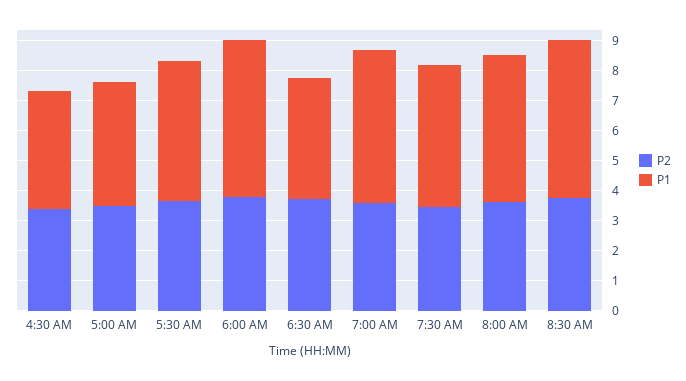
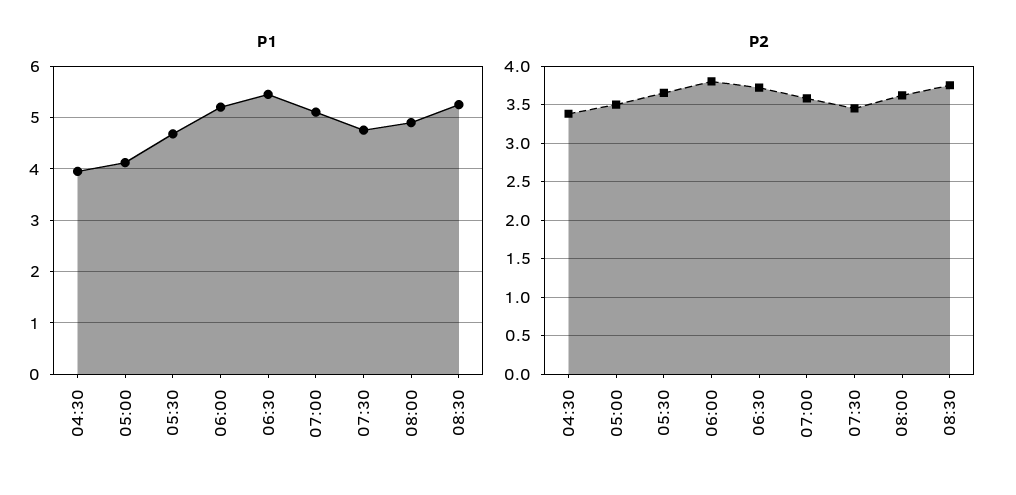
  {
    "P2": {
      "4:30 AM": 3.4,
      "5:00 AM": 3.5,
      "5:30 AM": 3.7,
      "6:00 AM": 3.8,
      "6:30 AM": 3.7,
      "7:00 AM": 3.6,
      "7:30 AM": 3.5,
      "8:00 AM": 3.6,
      "8:30 AM": 3.8
    },
    "P1": {
      "4:30 AM": 4,
      "5:00 AM": 4.2,
      "5:30 AM": 4.6,
      "6:00 AM": 5.2,
-     "6:30 AM": 4,
+     "6:30 AM": 5.4,
      "7:00 AM": 5.2,
      "7:30 AM": 4.8,
      "8:00 AM": 5,
      "8:30 AM": 5.2
    }
  }

